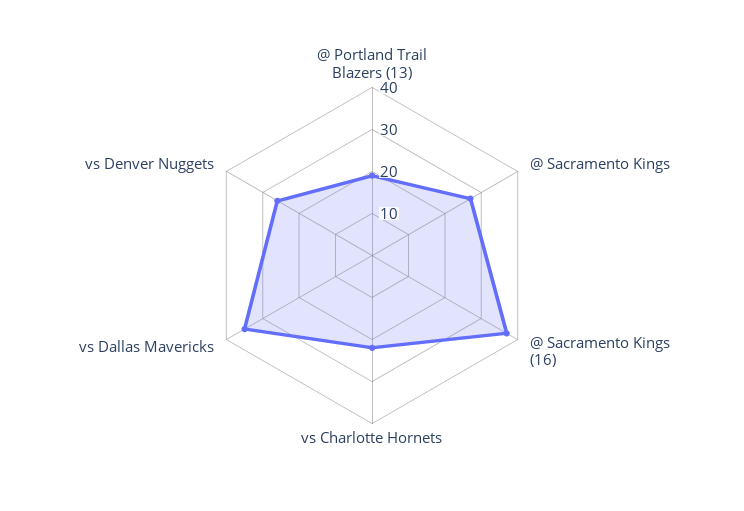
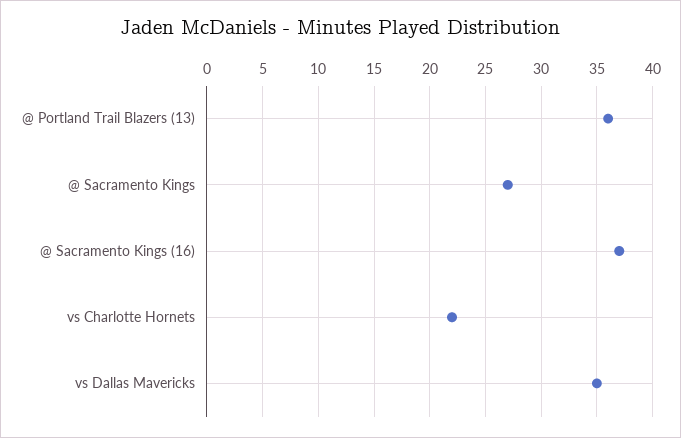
  {
-   "@ Portland Trail Blazers (13)": 20,
+   "@ Portland Trail Blazers (13)": 36,
    "@ Sacramento Kings": 27,
    "@ Sacramento Kings (16)": 37,
    "vs Charlotte Hornets": 22,
-   "vs Dallas Mavericks": 35,
+   "vs Dallas Mavericks": 35
-   "vs Denver Nuggets": 25
  }

